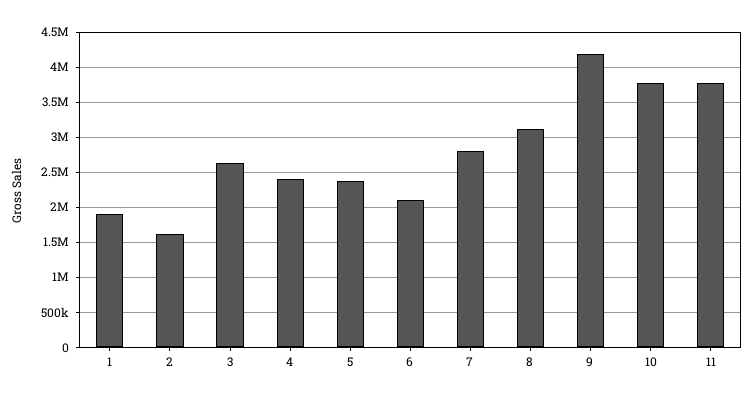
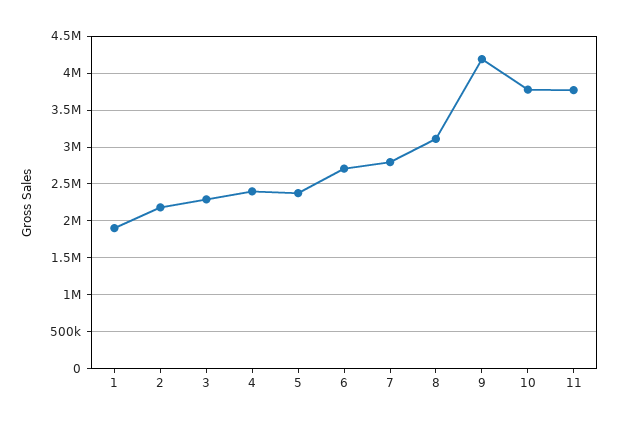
  {
    "1": 1900000,
-   "2": 1600000,
+   "2": 2200000,
-   "3": 2600000,
+   "3": 2300000,
    "4": 2400000,
    "5": 2400000,
-   "6": 2100000,
+   "6": 2700000,
    "7": 2800000,
    "8": 3100000,
    "9": 4200000,
    "10": 3800000,
    "11": 3800000
  }

